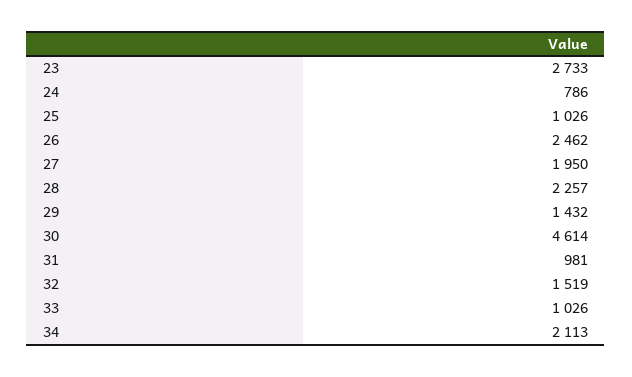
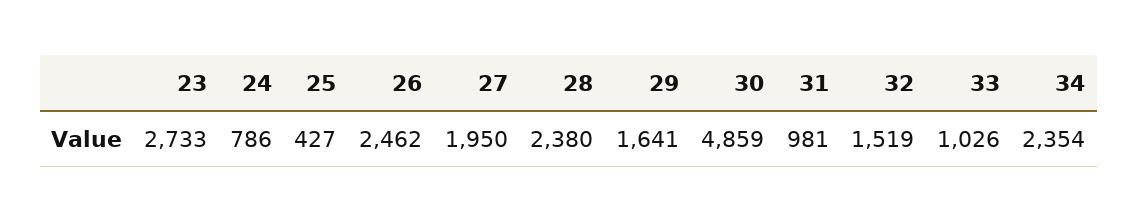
  {
    "23": 2733,
    "24": 786,
-   "25": 1026,
+   "25": 427,
    "26": 2462,
    "27": 1950,
-   "28": 2257,
+   "28": 2380,
-   "29": 1432,
+   "29": 1641,
-   "30": 4614,
+   "30": 4859,
    "31": 981,
    "32": 1519,
    "33": 1026,
-   "34": 2113
+   "34": 2354
  }

